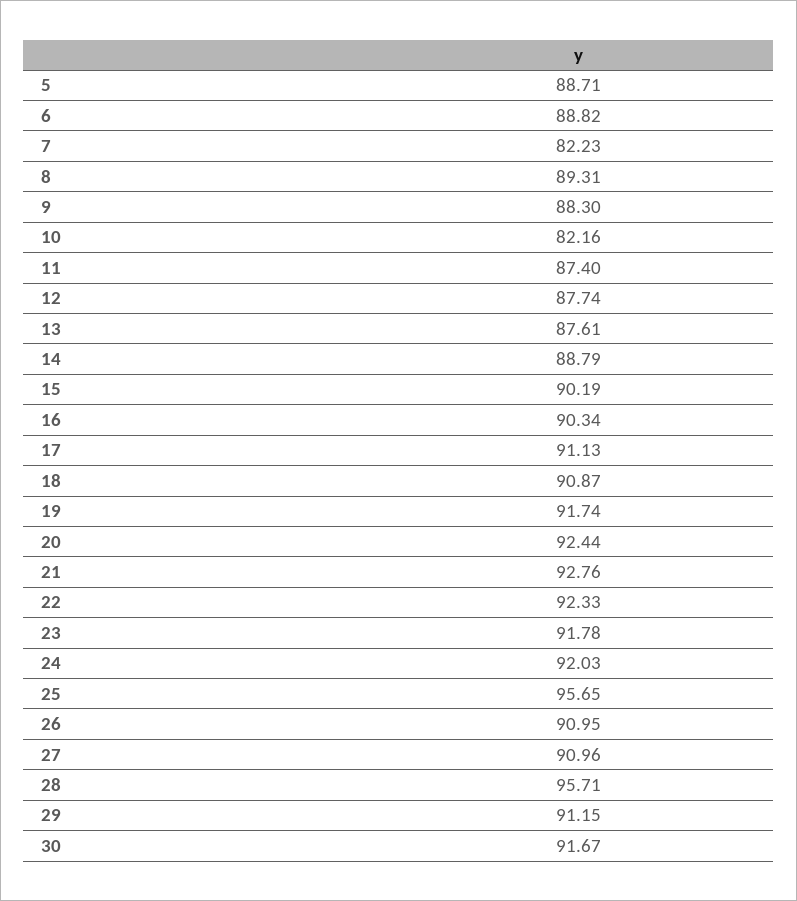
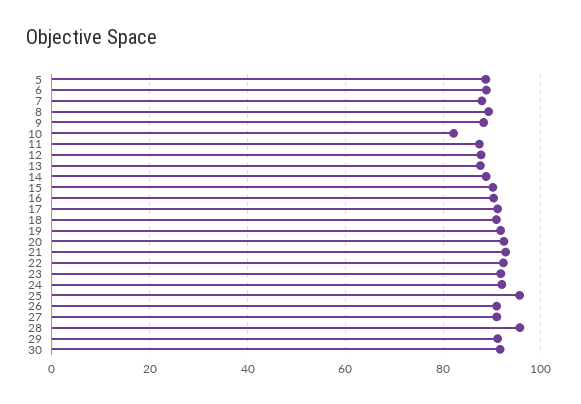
  {
    "5": 88.71,
    "6": 88.82,
-   "7": 82.23,
+   "7": 88,
    "8": 89.31,
    "9": 88.3,
    "10": 82.16,
    "11": 87.4,
    "12": 87.74,
    "13": 87.61,
    "14": 88.79,
    "15": 90.19,
    "16": 90.34,
    "17": 91.13,
    "18": 90.87,
    "19": 91.74,
    "20": 92.44,
    "21": 92.76,
    "22": 92.33,
    "23": 91.78,
    "24": 92.03,
    "25": 95.65,
    "26": 90.95,
    "27": 90.96,
    "28": 95.71,
    "29": 91.15,
    "30": 91.67
  }

